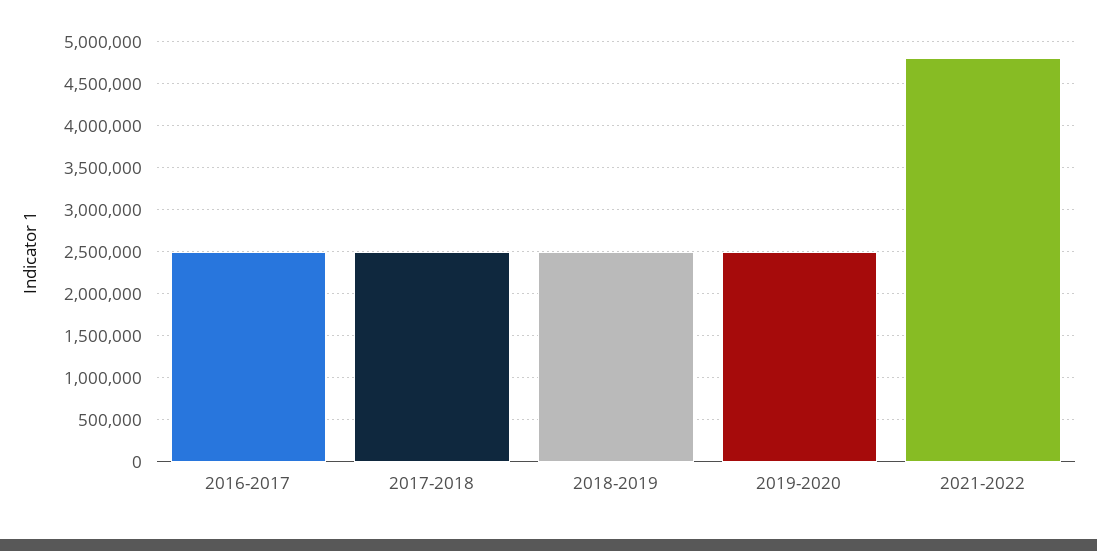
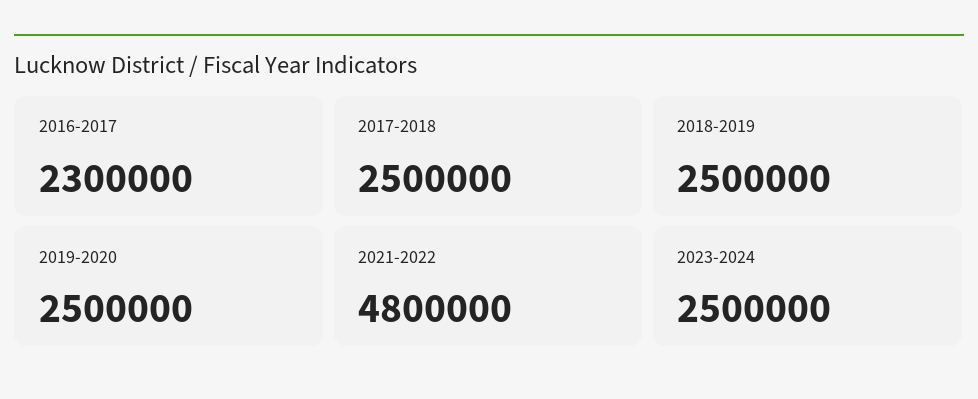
  {
-   "2016-2017": 2500000,
+   "2016-2017": 2300000,
    "2017-2018": 2500000,
    "2018-2019": 2500000,
    "2019-2020": 2500000,
-   "2021-2022": 4800000
+   "2021-2022": 4800000,
+   "2023-2024": 2500000
  }

